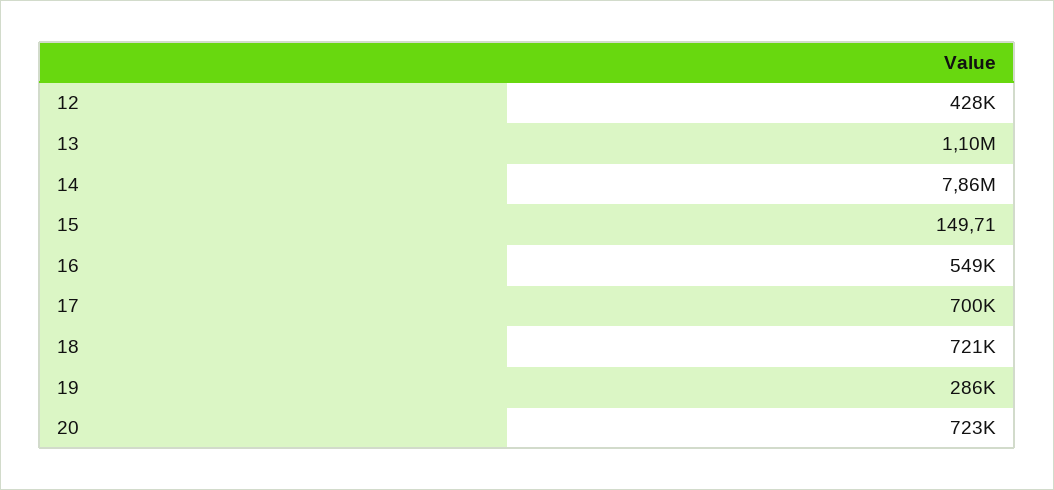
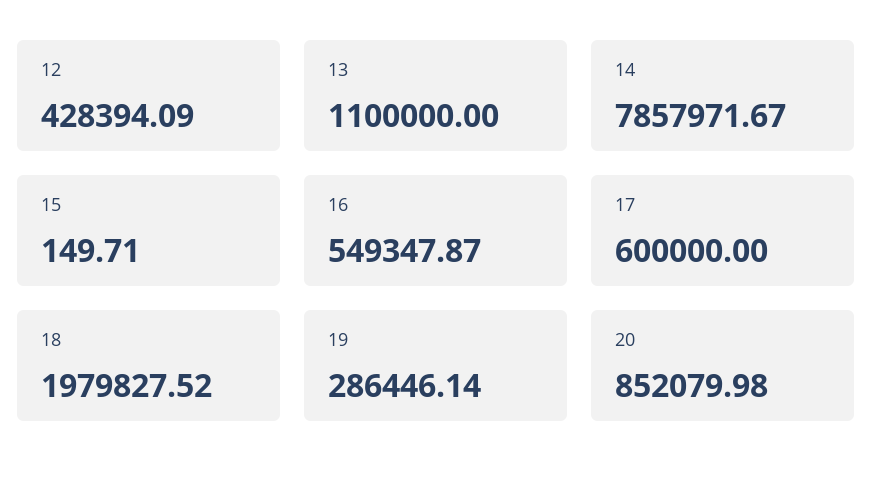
  {
    "12": 428394.09,
    "13": 1100000,
    "14": 7857971.67,
    "15": 149.71,
    "16": 549347.87,
-   "17": 700000,
+   "17": 600000,
-   "18": 721000,
+   "18": 1979827.52,
    "19": 286446.14,
-   "20": 723000
+   "20": 852079.98
  }

